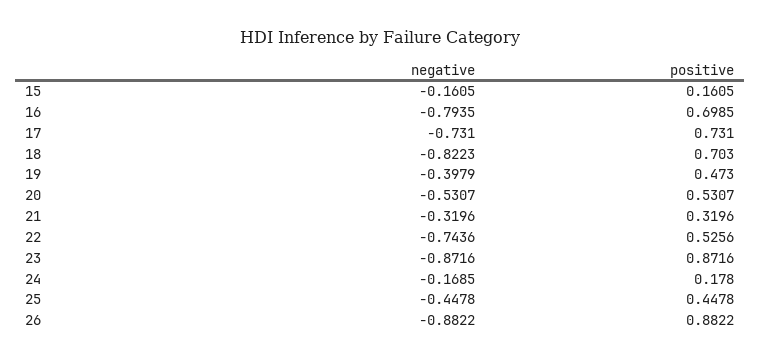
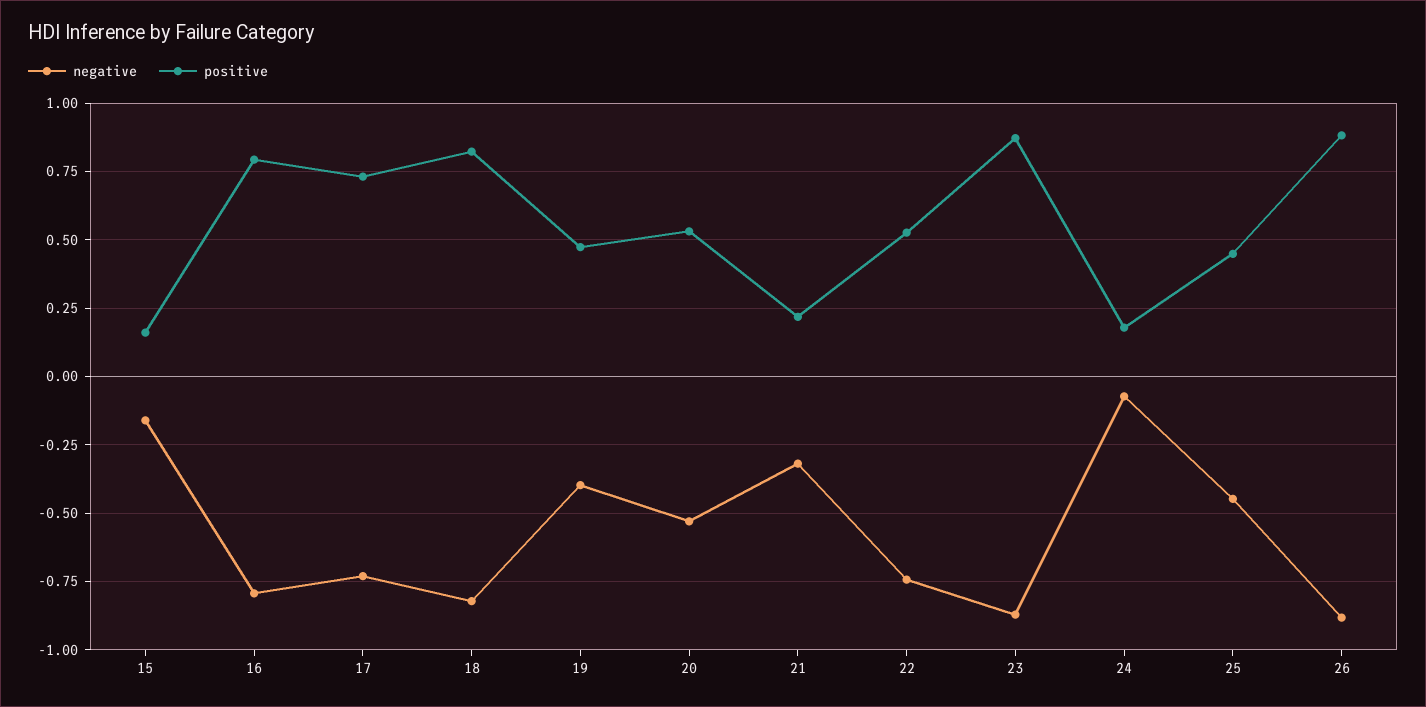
  {
    "negative": {
      "15": -0.1605,
      "16": -0.7935,
      "17": -0.731,
      "18": -0.8223,
      "19": -0.3979,
      "20": -0.5307,
      "21": -0.3196,
      "22": -0.7436,
      "23": -0.8716,
-     "24": -0.1685,
+     "24": -0.075,
      "25": -0.4478,
      "26": -0.8822
    },
    "positive": {
      "15": 0.1605,
-     "16": 0.6985,
+     "16": 0.8,
      "17": 0.731,
-     "18": 0.703,
+     "18": 0.825,
      "19": 0.473,
      "20": 0.5307,
-     "21": 0.3196,
+     "21": 0.225,
      "22": 0.5256,
      "23": 0.8716,
      "24": 0.178,
      "25": 0.4478,
      "26": 0.8822
    }
  }

